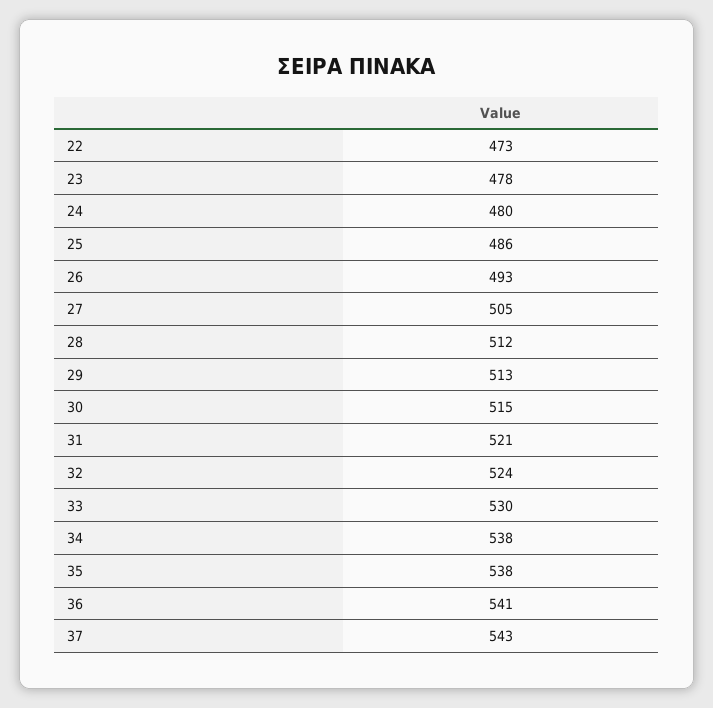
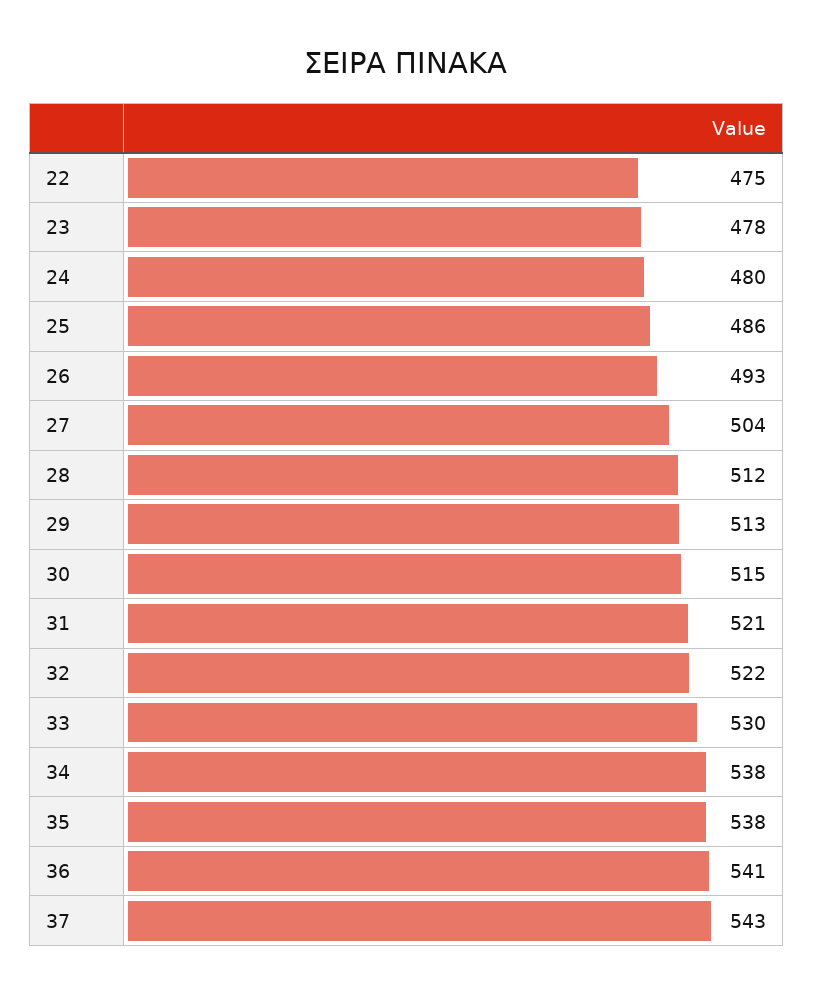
  {
-   "22": 473,
+   "22": 475,
    "23": 478,
    "24": 480,
    "25": 486,
    "26": 493,
-   "27": 505,
+   "27": 504,
    "28": 512,
    "29": 513,
    "30": 515,
    "31": 521,
-   "32": 524,
+   "32": 522,
    "33": 530,
    "34": 538,
    "35": 538,
    "36": 541,
    "37": 543
  }

